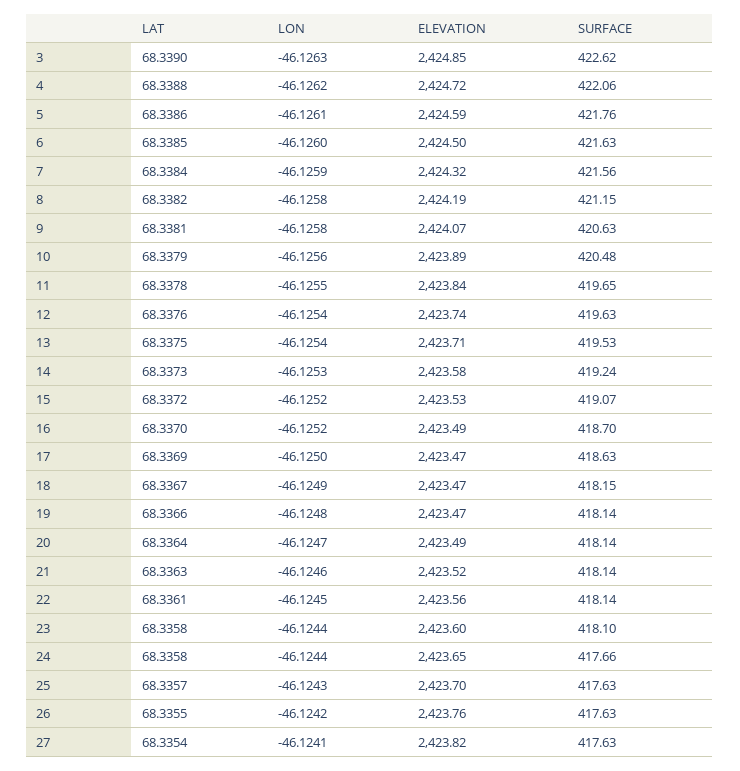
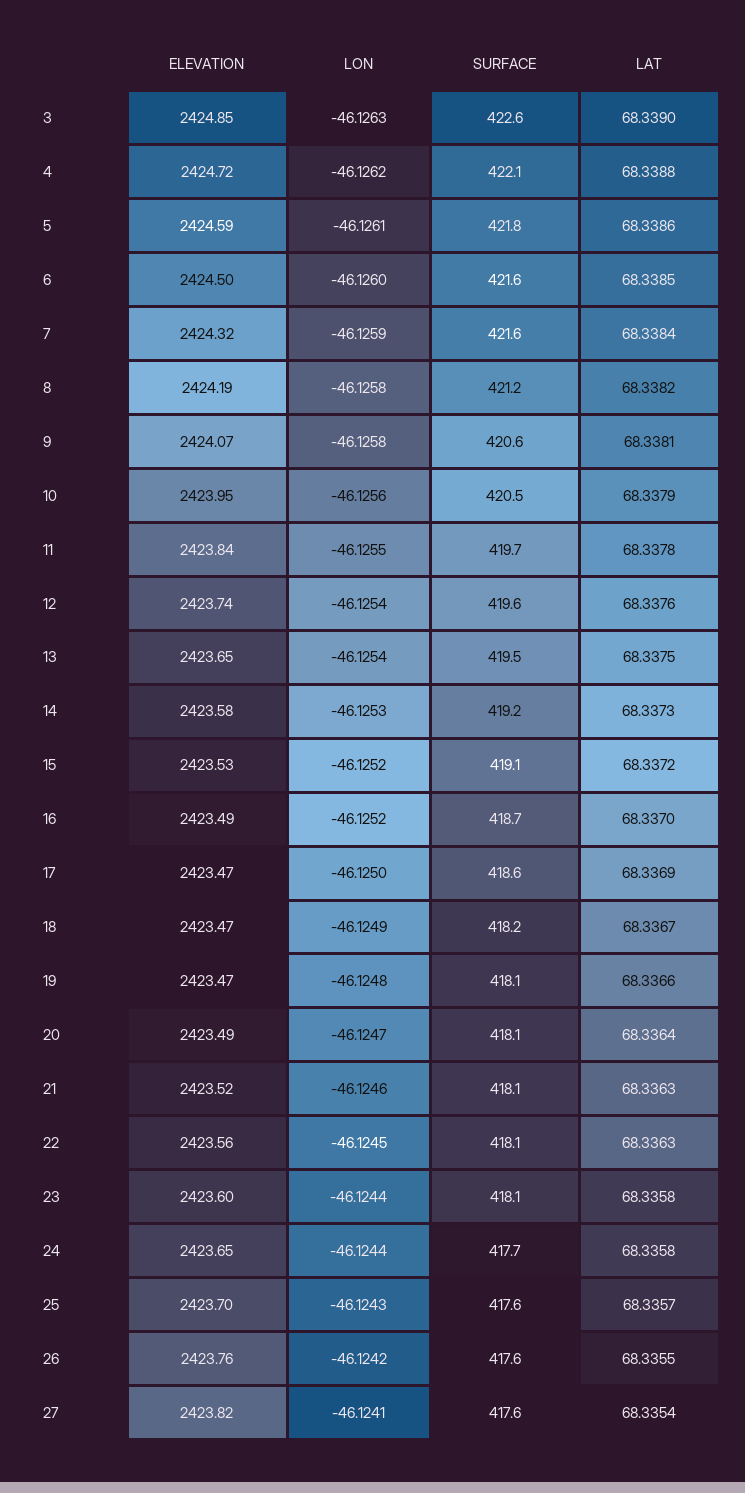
  {
    "LAT": {
      "3": 68.339,
      "4": 68.3388,
      "5": 68.3386,
      "6": 68.3385,
      "7": 68.3384,
      "8": 68.3382,
      "9": 68.3381,
      "10": 68.3379,
      "11": 68.3378,
      "12": 68.3376,
      "13": 68.3375,
      "14": 68.3373,
      "15": 68.3372,
      "16": 68.337,
      "17": 68.3369,
      "18": 68.3367,
      "19": 68.3366,
      "20": 68.3364,
      "21": 68.3363,
-     "22": 68.3361,
+     "22": 68.3363,
      "23": 68.3358,
      "24": 68.3358,
      "25": 68.3357,
      "26": 68.3355,
      "27": 68.3354
    },
    "LON": {
      "3": -46.1263,
      "4": -46.1262,
      "5": -46.1261,
      "6": -46.126,
      "7": -46.1259,
      "8": -46.1258,
      "9": -46.1258,
      "10": -46.1256,
      "11": -46.1255,
      "12": -46.1254,
      "13": -46.1254,
      "14": -46.1253,
      "15": -46.1252,
      "16": -46.1252,
      "17": -46.125,
      "18": -46.1249,
      "19": -46.1248,
      "20": -46.1247,
      "21": -46.1246,
      "22": -46.1245,
      "23": -46.1244,
      "24": -46.1244,
      "25": -46.1243,
      "26": -46.1242,
      "27": -46.1241
    },
    "ELEVATION": {
      "3": 2424.85,
      "4": 2424.72,
      "5": 2424.59,
      "6": 2424.5,
      "7": 2424.32,
      "8": 2424.19,
      "9": 2424.07,
-     "10": 2423.89,
+     "10": 2423.95,
      "11": 2423.84,
      "12": 2423.74,
-     "13": 2423.71,
+     "13": 2423.65,
      "14": 2423.58,
      "15": 2423.53,
      "16": 2423.49,
      "17": 2423.47,
      "18": 2423.47,
      "19": 2423.47,
      "20": 2423.49,
      "21": 2423.52,
      "22": 2423.56,
      "23": 2423.6,
      "24": 2423.65,
      "25": 2423.7,
      "26": 2423.76,
      "27": 2423.82
    },
    "SURFACE": {
      "3": 422.62,
      "4": 422.06,
      "5": 421.76,
      "6": 421.63,
      "7": 421.56,
      "8": 421.15,
      "9": 420.63,
      "10": 420.48,
      "11": 419.65,
      "12": 419.63,
      "13": 419.53,
      "14": 419.24,
      "15": 419.07,
      "16": 418.7,
      "17": 418.63,
      "18": 418.15,
      "19": 418.14,
      "20": 418.14,
      "21": 418.14,
      "22": 418.14,
      "23": 418.1,
      "24": 417.66,
      "25": 417.63,
      "26": 417.63,
      "27": 417.63
    }
  }

